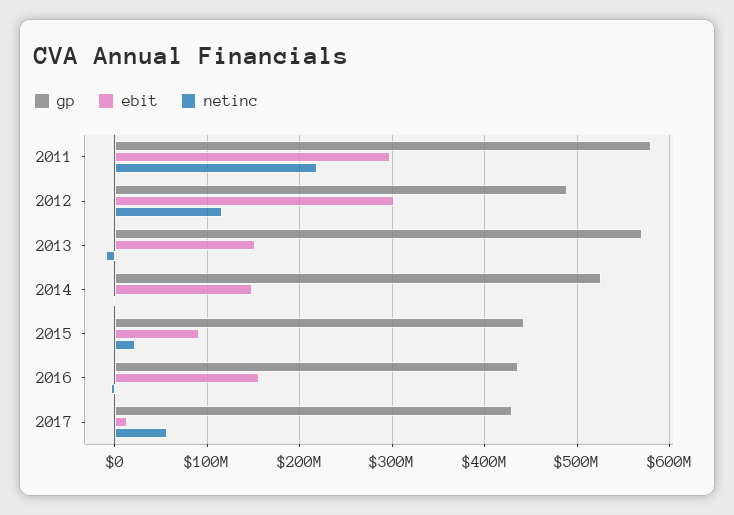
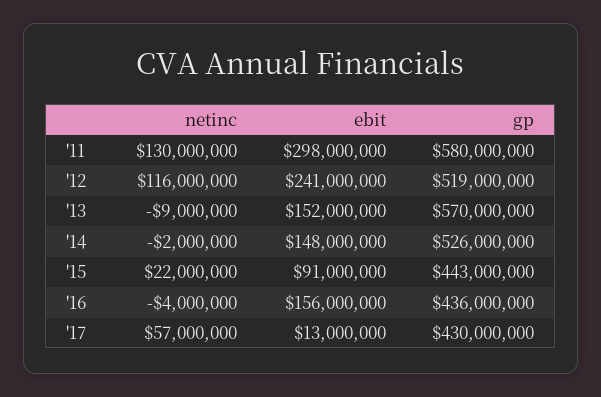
  {
    "gp": {
      "2011": 580000000,
-     "2012": 490000000,
+     "2012": 519000000,
      "2013": 570000000,
      "2014": 526000000,
      "2015": 443000000,
      "2016": 436000000,
      "2017": 430000000
    },
    "ebit": {
      "2011": 298000000,
-     "2012": 300000000,
+     "2012": 241000000,
      "2013": 152000000,
      "2014": 148000000,
      "2015": 91000000,
      "2016": 156000000,
      "2017": 13000000
    },
    "netinc": {
-     "2011": 220000000,
+     "2011": 130000000,
      "2012": 116000000,
      "2013": -9000000,
      "2014": -2000000,
      "2015": 22000000,
      "2016": -4000000,
      "2017": 57000000
    }
  }

